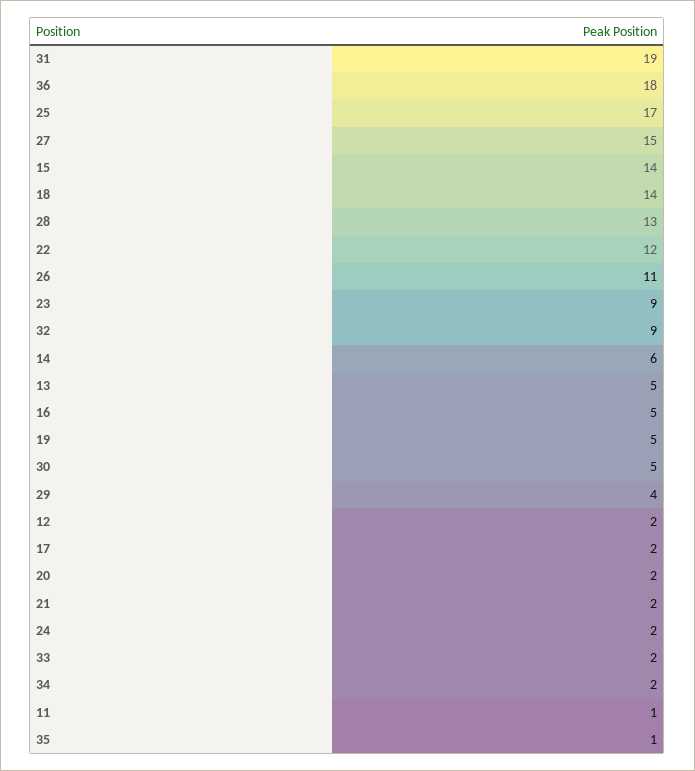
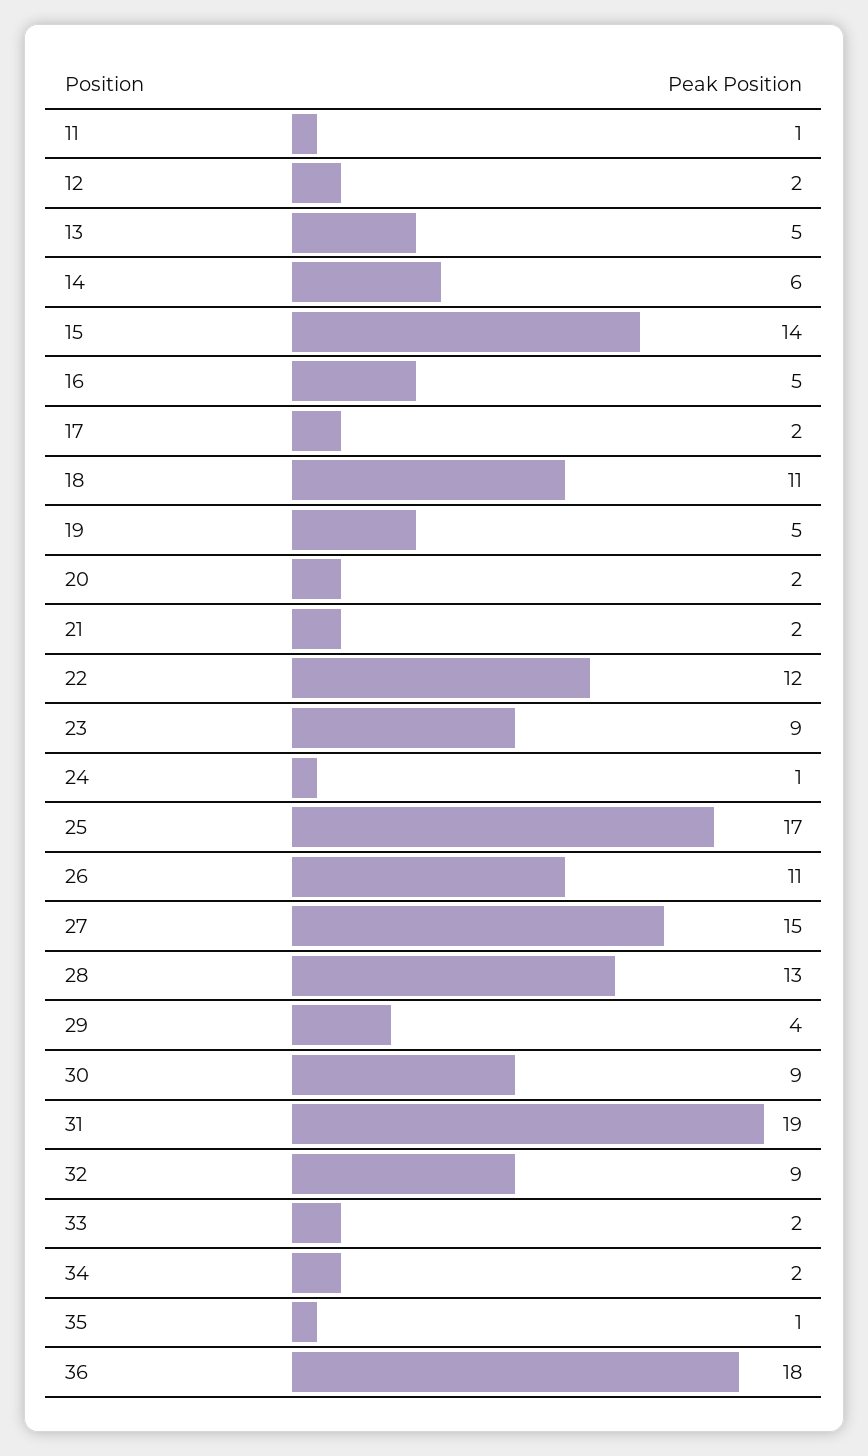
  {
    "31": 19,
    "36": 18,
    "25": 17,
    "27": 15,
    "15": 14,
-   "18": 14,
+   "18": 11,
    "28": 13,
    "22": 12,
    "26": 11,
    "23": 9,
    "32": 9,
    "14": 6,
    "13": 5,
    "16": 5,
    "19": 5,
-   "30": 5,
+   "30": 9,
    "29": 4,
    "12": 2,
    "17": 2,
    "20": 2,
    "21": 2,
-   "24": 2,
+   "24": 1,
    "33": 2,
    "34": 2,
    "11": 1,
    "35": 1
  }

